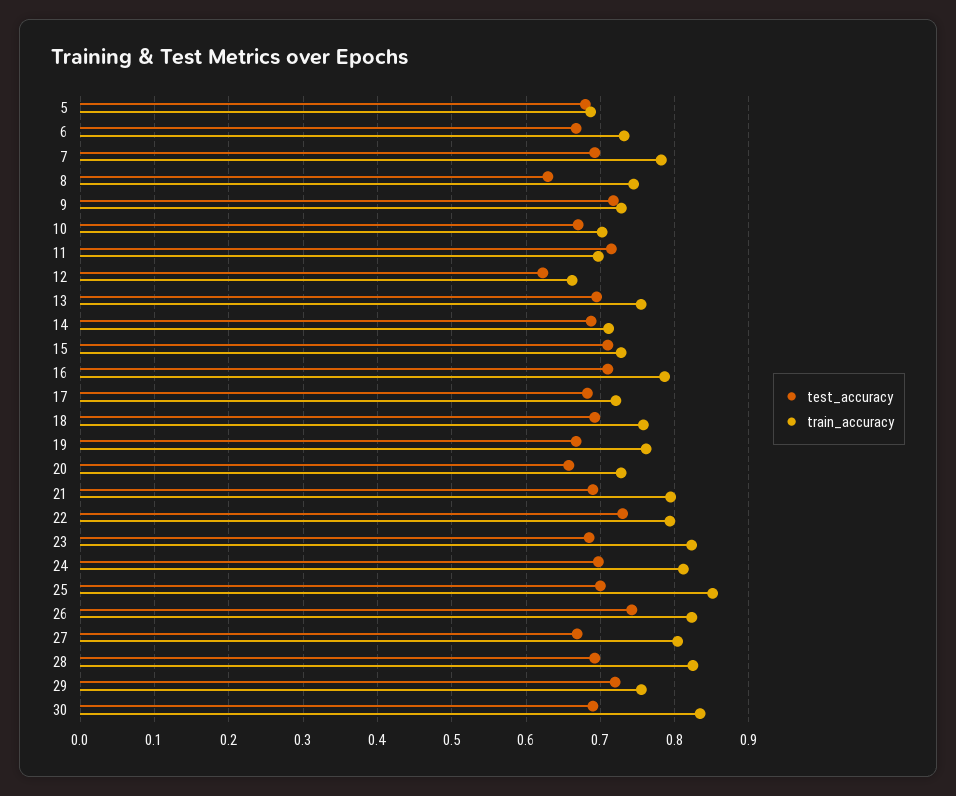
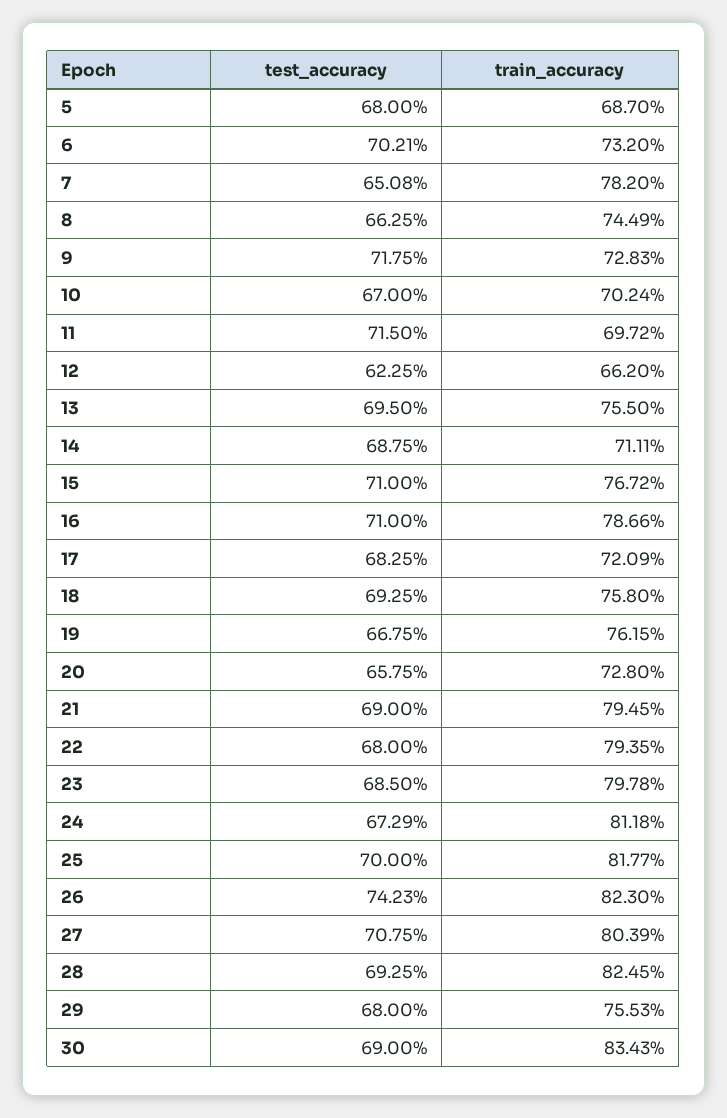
  {
    "test_accuracy": {
      "5": 0.68,
-     "6": 0.67,
+     "6": 0.7021,
-     "7": 0.69,
+     "7": 0.6508,
-     "8": 0.63,
+     "8": 0.6625,
      "9": 0.7175,
      "10": 0.67,
      "11": 0.715,
      "12": 0.6225,
      "13": 0.695,
      "14": 0.6875,
      "15": 0.71,
      "16": 0.71,
      "17": 0.6825,
      "18": 0.6925,
      "19": 0.6675,
      "20": 0.6575,
      "21": 0.69,
-     "22": 0.73,
+     "22": 0.68,
      "23": 0.685,
-     "24": 0.7,
+     "24": 0.6729,
      "25": 0.7,
      "26": 0.7423,
-     "27": 0.67,
+     "27": 0.7075,
      "28": 0.6925,
-     "29": 0.72,
+     "29": 0.68,
      "30": 0.69
    },
    "train_accuracy": {
      "5": 0.687,
      "6": 0.732,
      "7": 0.782,
      "8": 0.7449,
      "9": 0.7283,
      "10": 0.7024,
      "11": 0.6972,
      "12": 0.662,
      "13": 0.755,
      "14": 0.7111,
-     "15": 0.73,
+     "15": 0.7672,
      "16": 0.7866,
      "17": 0.7209,
      "18": 0.758,
      "19": 0.7615,
      "20": 0.728,
      "21": 0.7945,
      "22": 0.7935,
-     "23": 0.82,
+     "23": 0.7978,
      "24": 0.8118,
-     "25": 0.85,
+     "25": 0.8177,
      "26": 0.823,
      "27": 0.8039,
      "28": 0.8245,
      "29": 0.7553,
      "30": 0.8343
    }
  }

